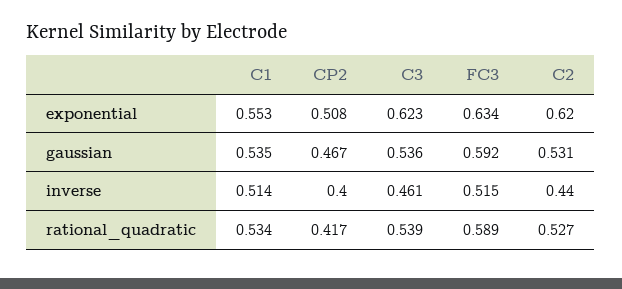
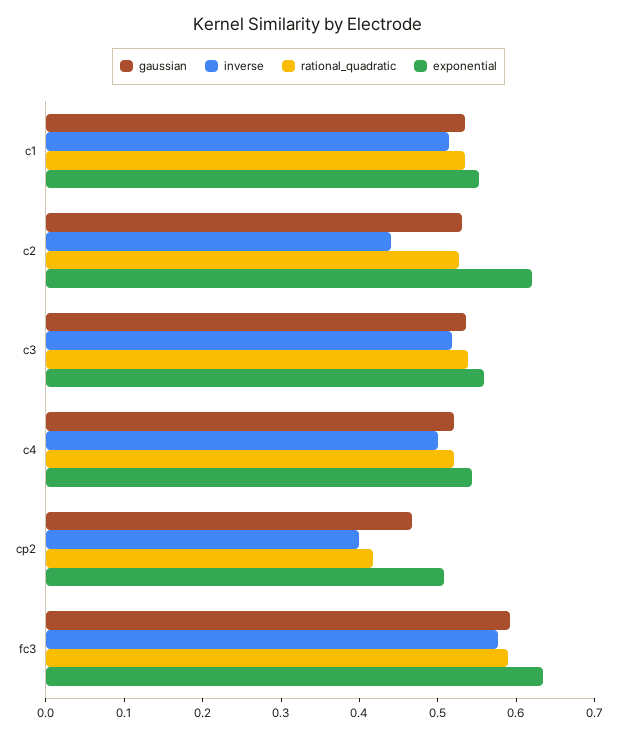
  {
    "exponential": {
      "C1": 0.553,
      "CP2": 0.508,
-     "C3": 0.623,
+     "C3": 0.56,
      "FC3": 0.634,
-     "C2": 0.62
+     "C2": 0.62,
+     "c4": 0.54
    },
    "gaussian": {
      "C1": 0.535,
      "CP2": 0.467,
      "C3": 0.536,
      "FC3": 0.592,
-     "C2": 0.531
+     "C2": 0.531,
+     "c4": 0.52
    },
    "inverse": {
      "C1": 0.514,
      "CP2": 0.4,
-     "C3": 0.461,
+     "C3": 0.52,
-     "FC3": 0.515,
+     "FC3": 0.58,
-     "C2": 0.44
+     "C2": 0.44,
+     "c4": 0.5
    },
    "rational_quadratic": {
      "C1": 0.534,
      "CP2": 0.417,
      "C3": 0.539,
      "FC3": 0.589,
-     "C2": 0.527
+     "C2": 0.527,
+     "c4": 0.52
    }
  }

